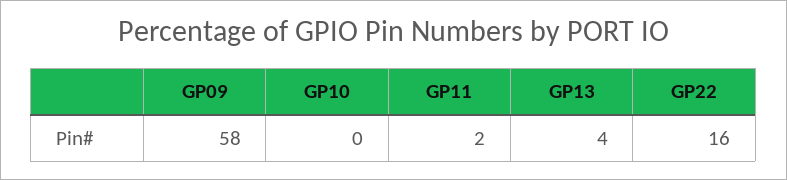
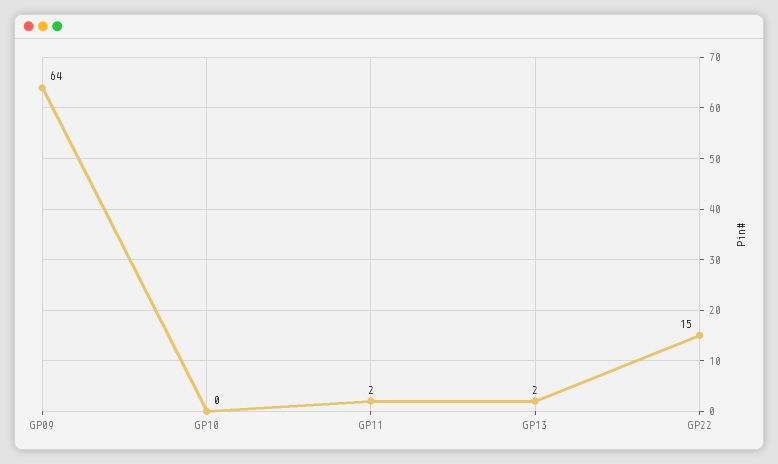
  {
-   "GP09": 58,
+   "GP09": 64,
    "GP10": 0,
    "GP11": 2,
-   "GP13": 4,
+   "GP13": 2,
-   "GP22": 16
+   "GP22": 15
  }

